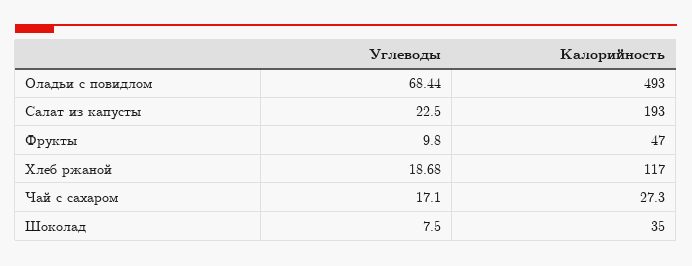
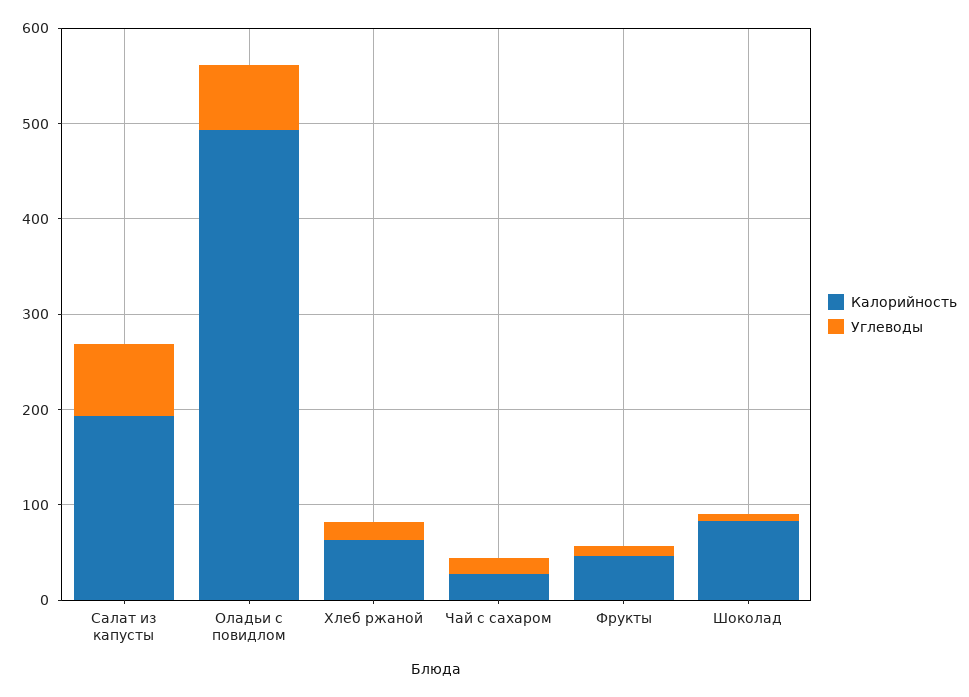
  {
    "Углеводы": {
      "Оладьи с повидлом": 68.44,
-     "Салат из капусты": 22.5,
+     "Салат из капусты": 80,
      "Фрукты": 9.8,
      "Хлеб ржаной": 18.68,
      "Чай с сахаром": 17.1,
      "Шоколад": 7.5
    },
    "Калорийность": {
      "Оладьи с повидлом": 493,
      "Салат из капусты": 193,
      "Фрукты": 47,
-     "Хлеб ржаной": 117,
+     "Хлеб ржаной": 60,
      "Чай с сахаром": 27.3,
-     "Шоколад": 35
+     "Шоколад": 80
    }
  }

